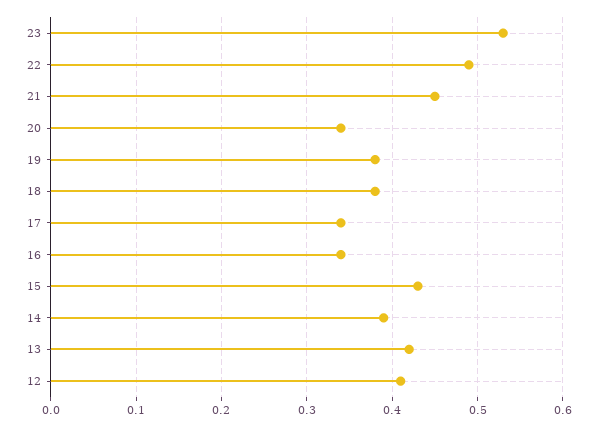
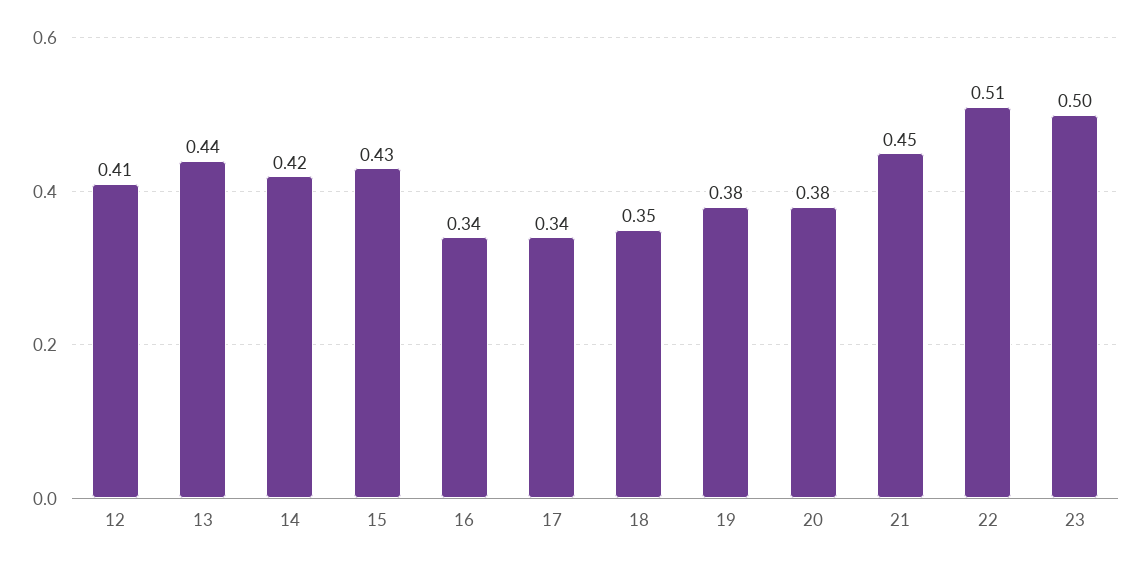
  {
-   "23": 0.53,
+   "23": 0.5,
-   "22": 0.49,
+   "22": 0.51,
    "21": 0.45,
-   "20": 0.34,
+   "20": 0.38,
    "19": 0.38,
-   "18": 0.38,
+   "18": 0.35,
    "17": 0.34,
    "16": 0.34,
    "15": 0.43,
-   "14": 0.39,
+   "14": 0.42,
-   "13": 0.42,
+   "13": 0.44,
    "12": 0.41
  }

